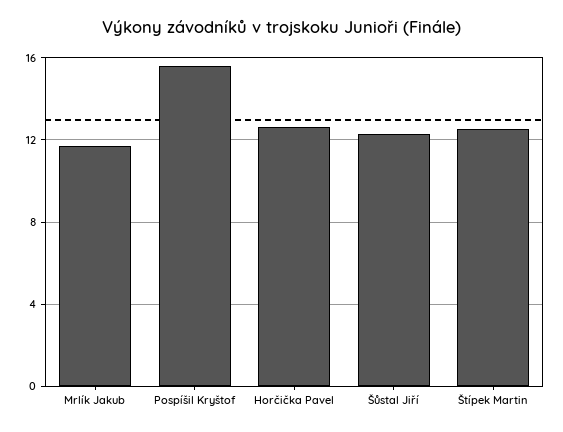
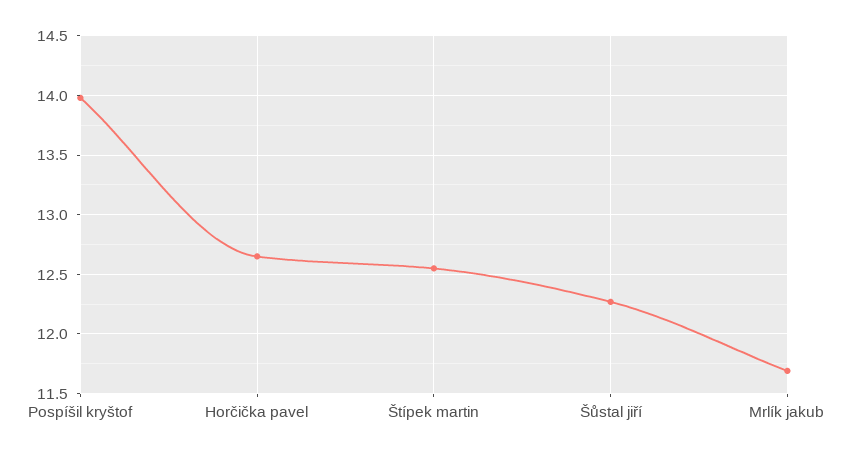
  {
    "Mrlík Jakub": 11.7,
-   "Pospíšil Kryštof": 15.5,
+   "Pospíšil Kryštof": 14,
    "Horčička Pavel": 12.7,
    "Šůstal Jiří": 12.3,
    "Štípek Martin": 12.6
  }

